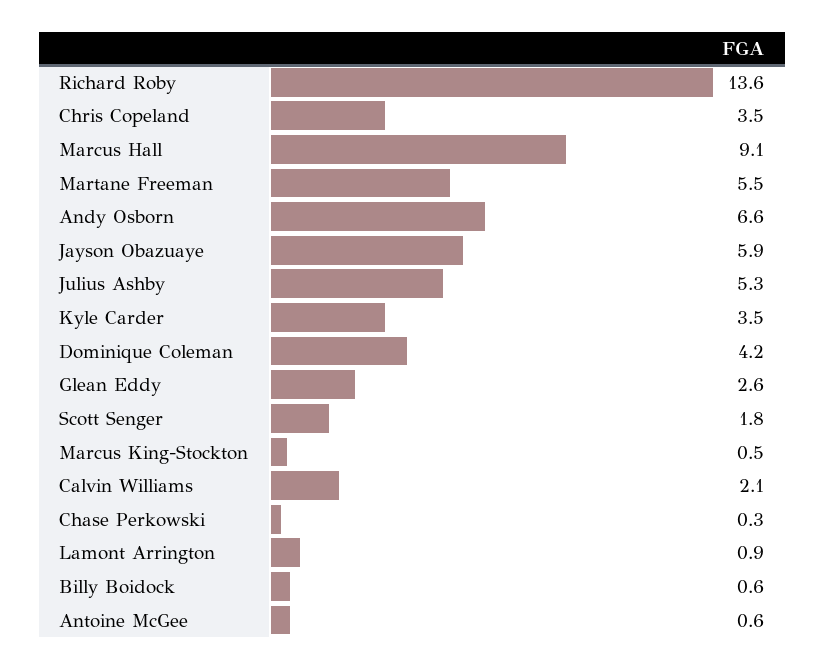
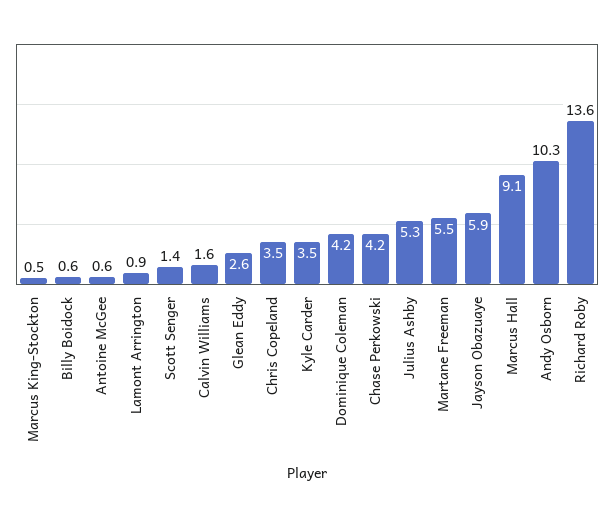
  {
    "Richard Roby": 13.6,
    "Chris Copeland": 3.5,
    "Marcus Hall": 9.1,
    "Martane Freeman": 5.5,
-   "Andy Osborn": 6.6,
+   "Andy Osborn": 10.3,
    "Jayson Obazuaye": 5.9,
    "Julius Ashby": 5.3,
    "Kyle Carder": 3.5,
    "Dominique Coleman": 4.2,
    "Glean Eddy": 2.6,
-   "Scott Senger": 1.8,
+   "Scott Senger": 1.4,
    "Marcus King-Stockton": 0.5,
-   "Calvin Williams": 2.1,
+   "Calvin Williams": 1.6,
-   "Chase Perkowski": 0.3,
+   "Chase Perkowski": 4.2,
    "Lamont Arrington": 0.9,
    "Billy Boidock": 0.6,
    "Antoine McGee": 0.6
  }

